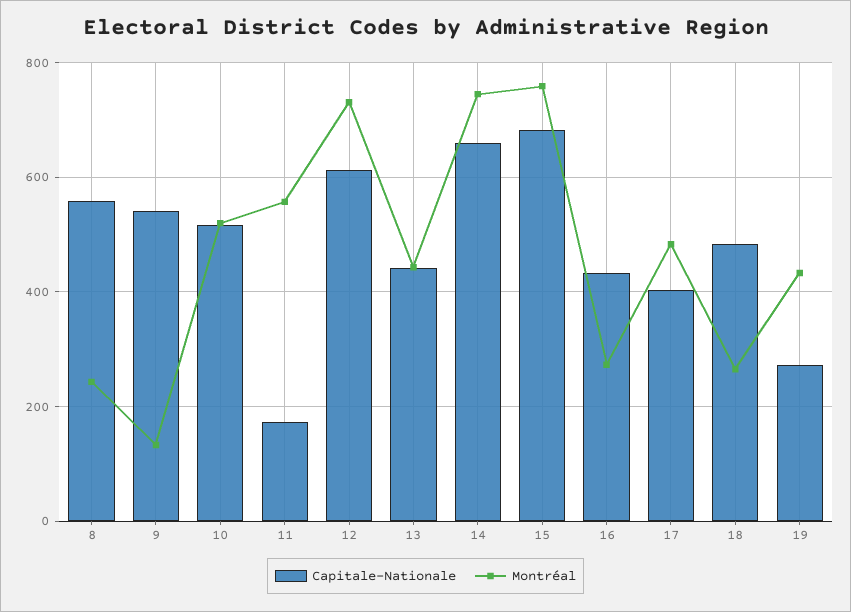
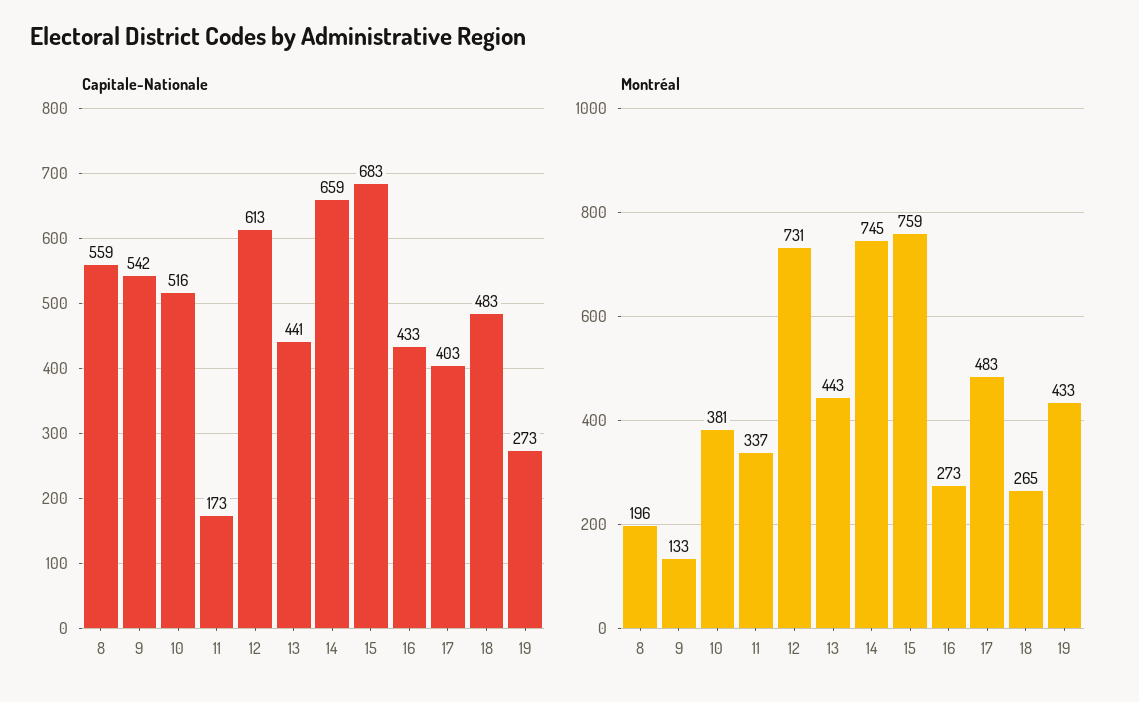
  {
    "Capitale-Nationale": {
      "8": 559,
      "9": 542,
      "10": 516,
      "11": 173,
      "12": 613,
      "13": 441,
      "14": 659,
      "15": 683,
      "16": 433,
      "17": 403,
      "18": 483,
      "19": 273
    },
    "Montréal": {
-     "8": 240,
+     "8": 196,
      "9": 133,
-     "10": 520,
+     "10": 381,
-     "11": 560,
+     "11": 337,
      "12": 731,
      "13": 443,
      "14": 745,
      "15": 759,
      "16": 273,
      "17": 483,
      "18": 265,
      "19": 433
    }
  }

